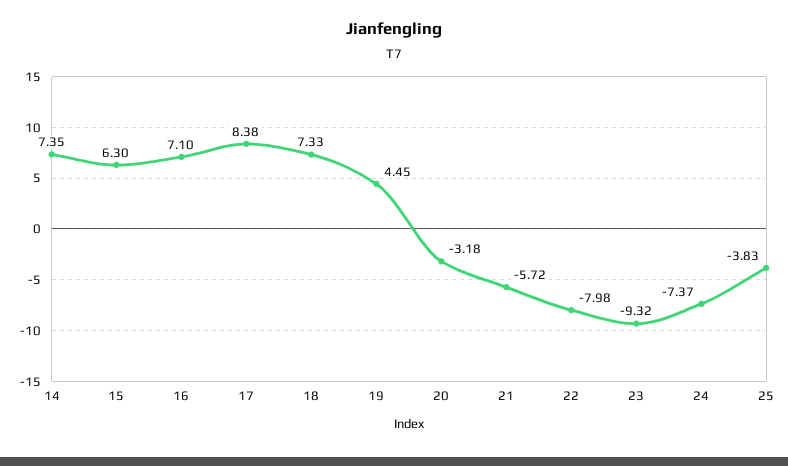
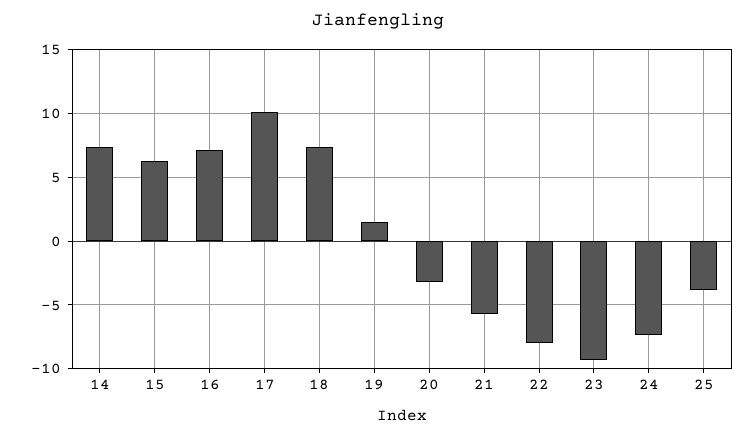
  {
    "14": 7.35,
    "15": 6.3,
    "16": 7.1,
-   "17": 8.38,
+   "17": 10,
    "18": 7.33,
-   "19": 4.45,
+   "19": 1.5,
    "20": -3.18,
    "21": -5.72,
    "22": -7.98,
    "23": -9.32,
    "24": -7.37,
    "25": -3.83
  }

